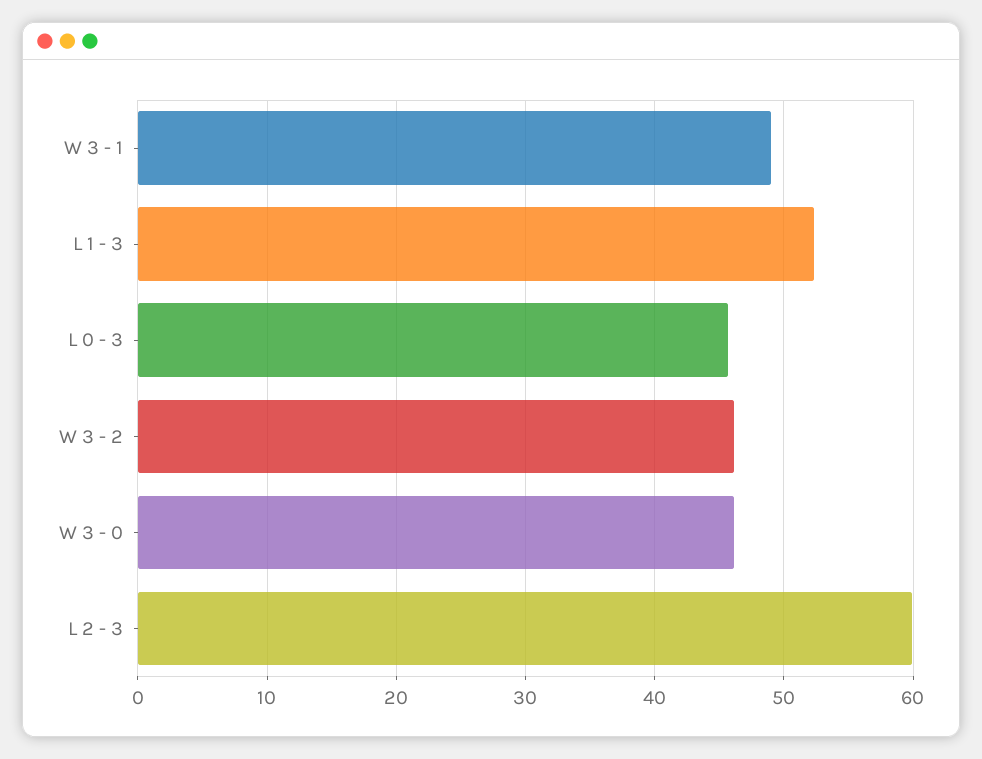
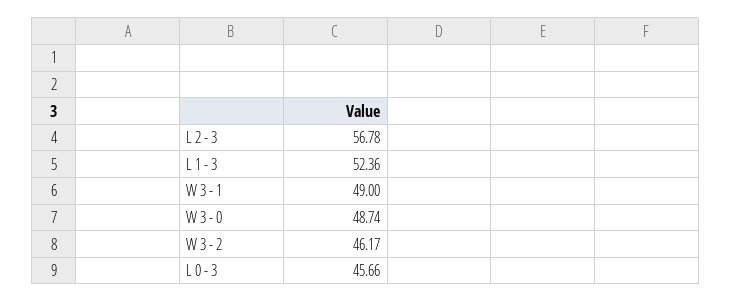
  {
    "W 3 - 1": 49,
    "L 1 - 3": 52.36,
    "L 0 - 3": 45.66,
    "W 3 - 2": 46.17,
-   "W 3 - 0": 46,
+   "W 3 - 0": 48.74,
-   "L 2 - 3": 60
+   "L 2 - 3": 56.78
  }

